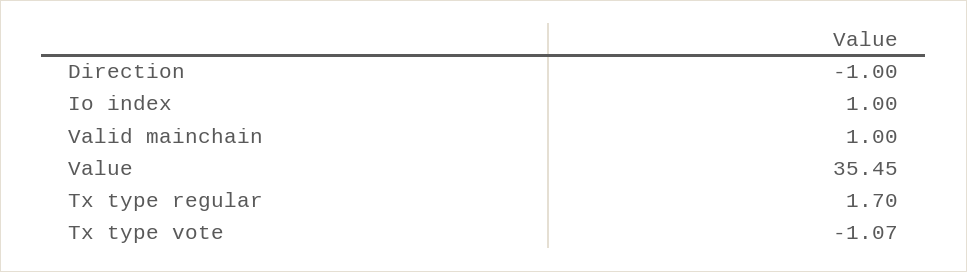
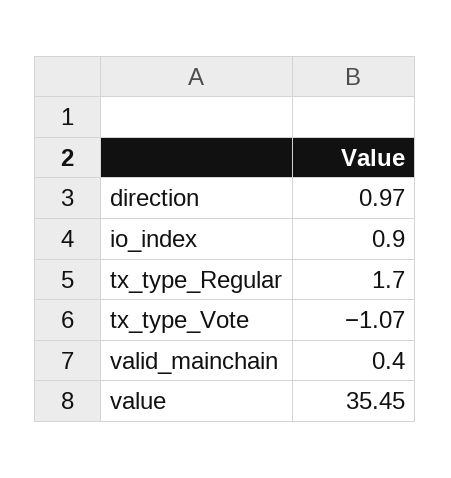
  {
-   "Direction": -1,
+   "Direction": 0.97,
-   "Io index": 1,
+   "Io index": 0.9,
-   "Valid mainchain": 1,
+   "Valid mainchain": 0.4,
    "Value": 35.45,
    "Tx type regular": 1.7,
    "Tx type vote": -1.07
  }

